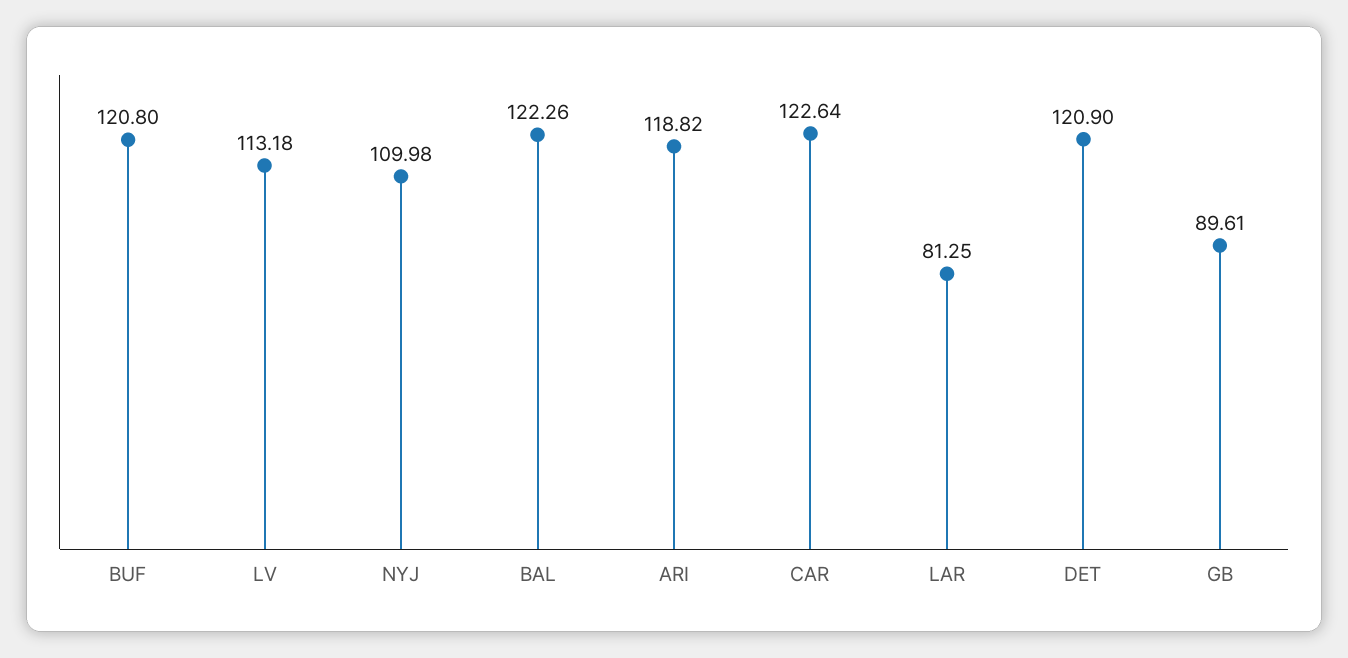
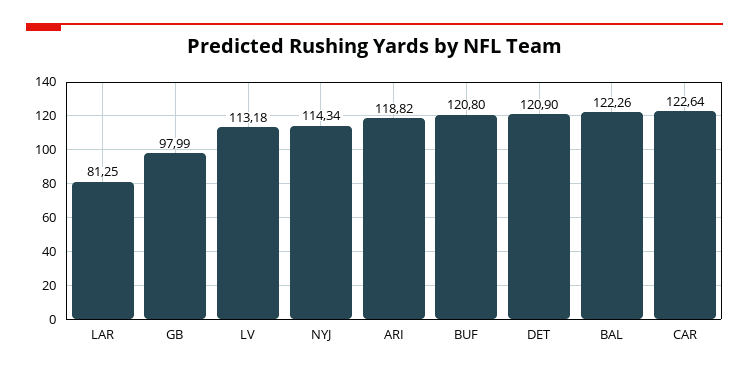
  {
    "BUF": 120.8,
    "LV": 113.18,
-   "NYJ": 109.98,
+   "NYJ": 114.34,
    "BAL": 122.26,
    "ARI": 118.82,
    "CAR": 122.64,
    "LAR": 81.25,
    "DET": 120.9,
-   "GB": 89.61
+   "GB": 97.99
  }

